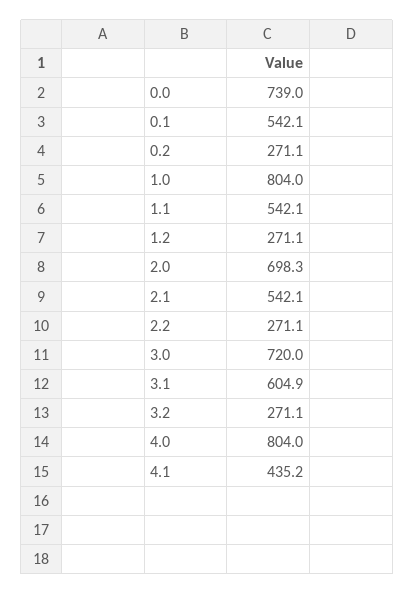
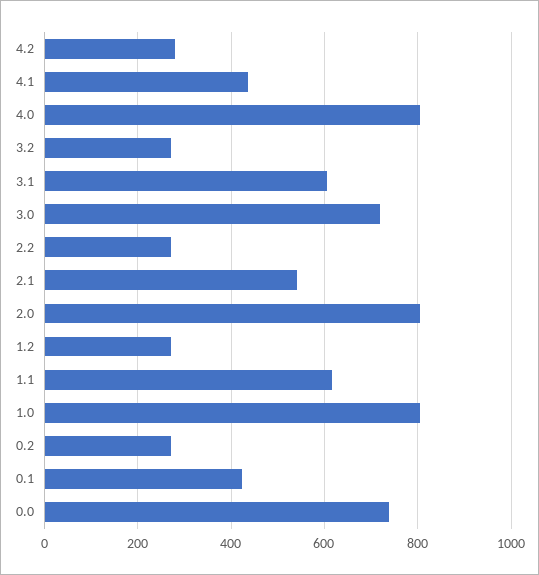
  {
    "0.0": 739,
-   "0.1": 542.1,
+   "0.1": 420,
    "0.2": 271.1,
    "1.0": 804,
-   "1.1": 542.1,
+   "1.1": 620,
    "1.2": 271.1,
-   "2.0": 698.3,
+   "2.0": 800,
    "2.1": 542.1,
    "2.2": 271.1,
    "3.0": 720,
    "3.1": 604.9,
    "3.2": 271.1,
    "4.0": 804,
-   "4.1": 435.2
+   "4.1": 435.2,
+   "4.2": 280
  }

